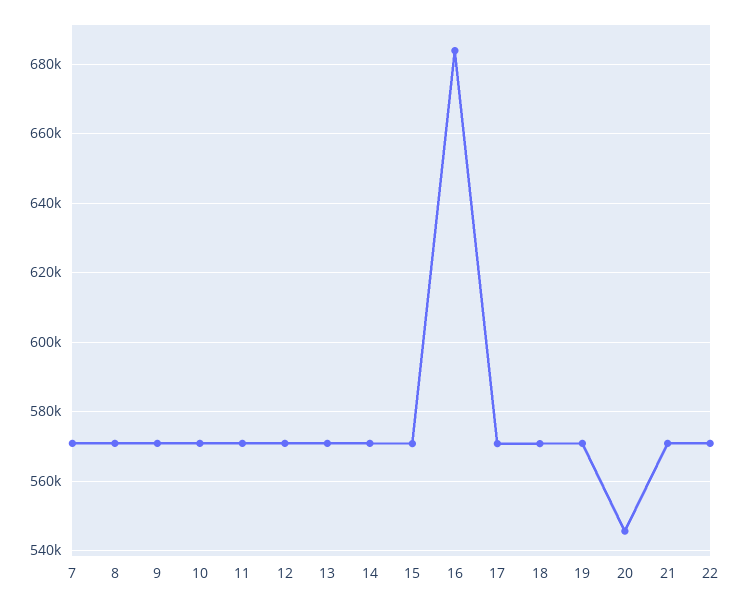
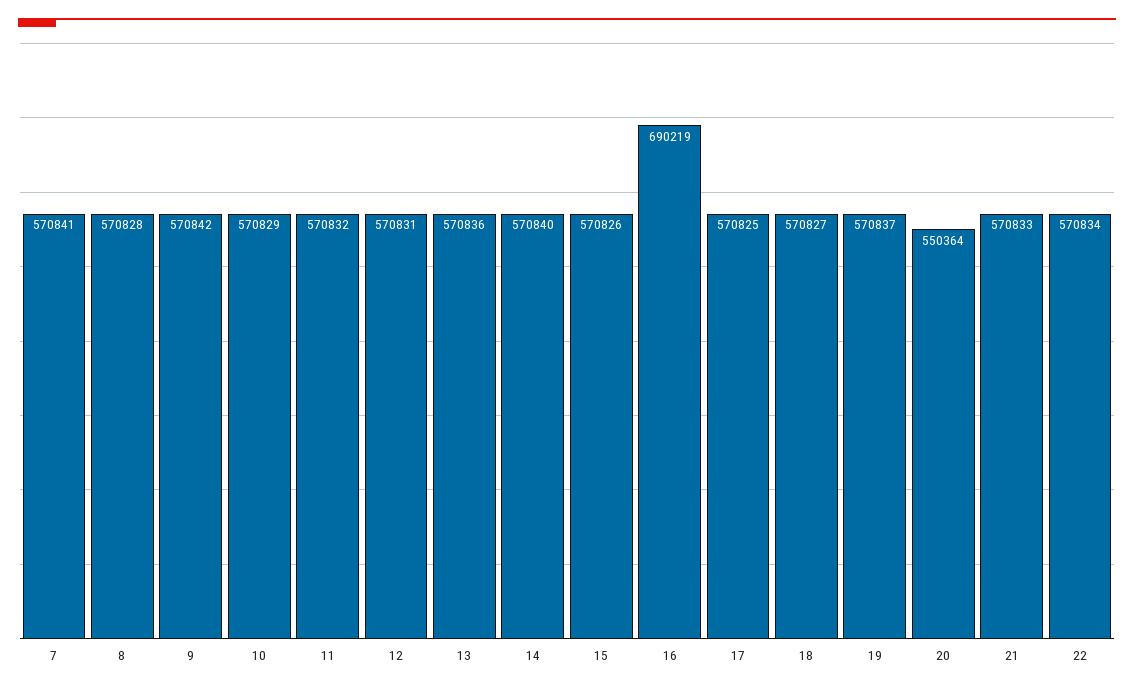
  {
    "7": 570841,
    "8": 570828,
    "9": 570842,
    "10": 570829,
    "11": 570832,
    "12": 570831,
    "13": 570836,
    "14": 570840,
    "15": 570826,
-   "16": 684000,
+   "16": 690219,
    "17": 570825,
    "18": 570827,
    "19": 570837,
-   "20": 546000,
+   "20": 550364,
    "21": 570833,
    "22": 570834
  }

